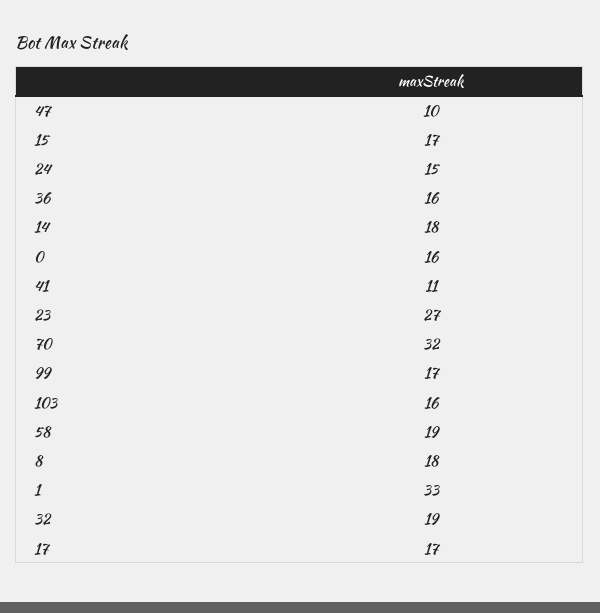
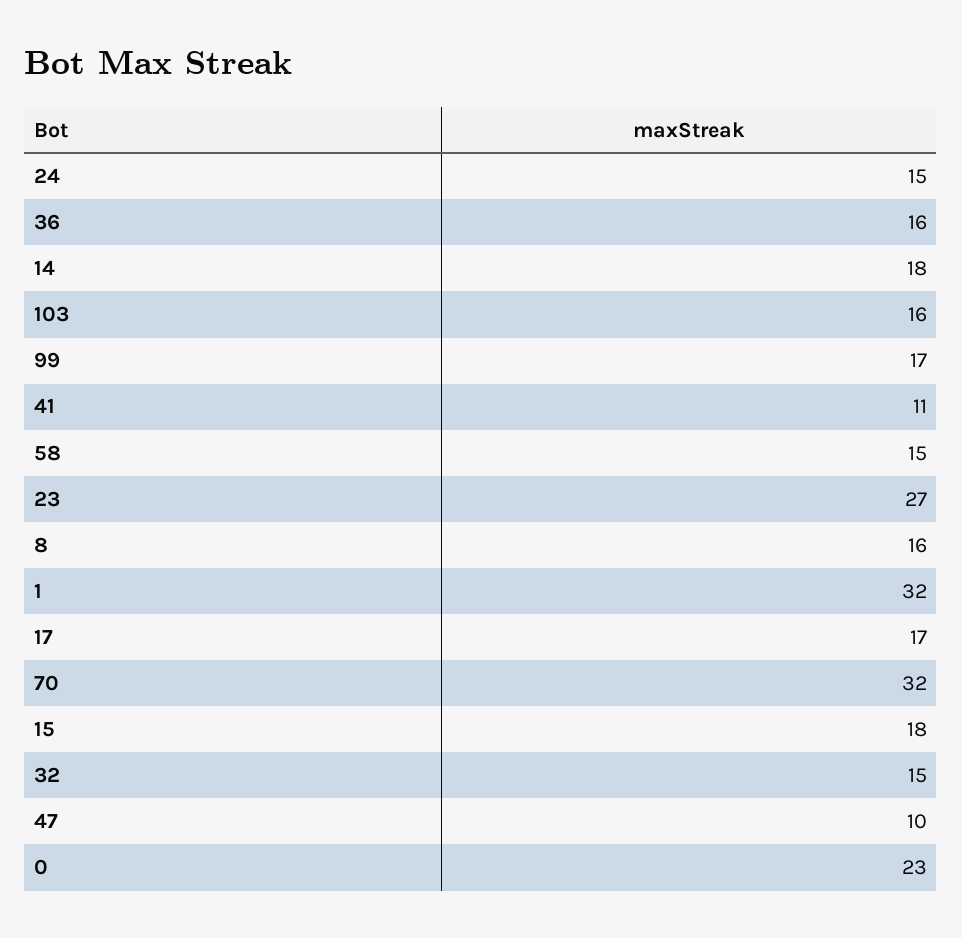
  {
    "47": 10,
-   "15": 17,
+   "15": 18,
    "24": 15,
    "36": 16,
    "14": 18,
-   "0": 16,
+   "0": 23,
    "41": 11,
    "23": 27,
    "70": 32,
    "99": 17,
    "103": 16,
-   "58": 19,
+   "58": 15,
-   "8": 18,
+   "8": 16,
-   "1": 33,
+   "1": 32,
-   "32": 19,
+   "32": 15,
    "17": 17
  }

